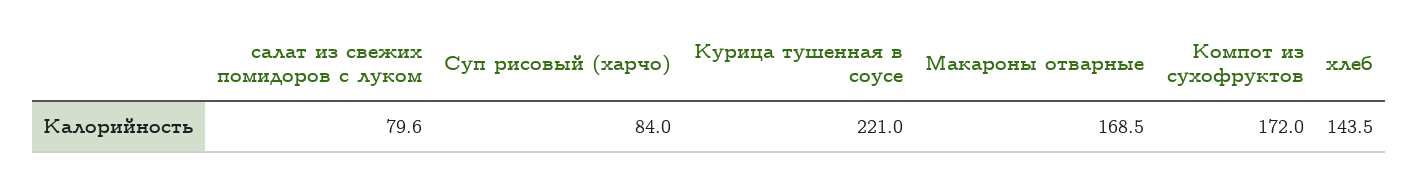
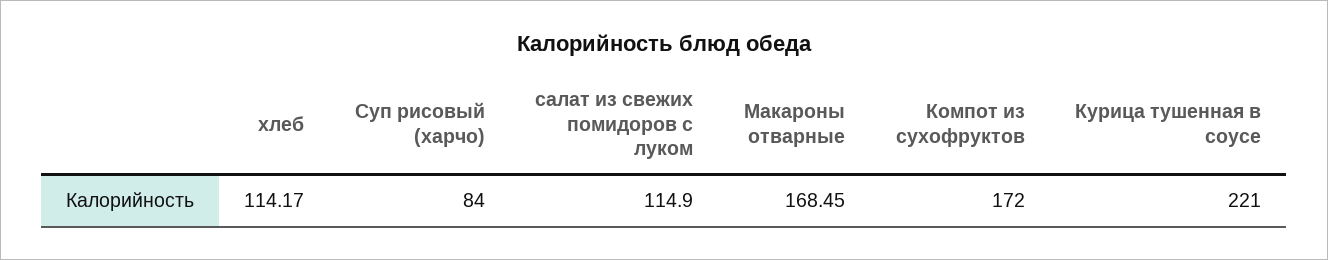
  {
-   "салат из свежих помидоров с луком": 79.6,
+   "салат из свежих помидоров с луком": 114.9,
    "Суп рисовый (харчо)": 84,
    "Курица тушенная в соусе": 221,
    "Макароны отварные": 168.45,
    "Компот из сухофруктов": 172,
-   "хлеб": 143.5
+   "хлеб": 114.17
  }

